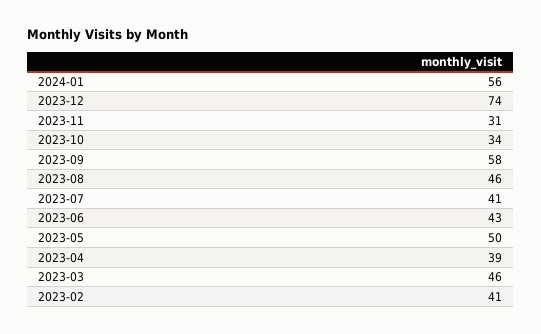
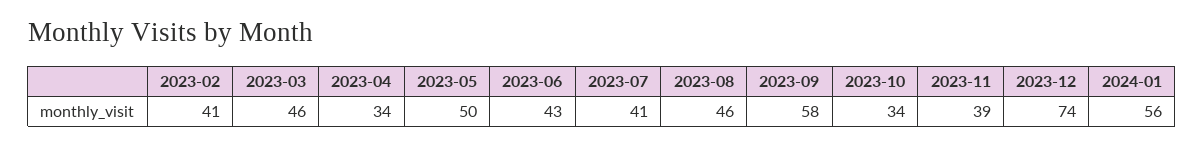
  {
    "2024-01": 56,
    "2023-12": 74,
-   "2023-11": 31,
+   "2023-11": 39,
    "2023-10": 34,
    "2023-09": 58,
    "2023-08": 46,
    "2023-07": 41,
    "2023-06": 43,
    "2023-05": 50,
-   "2023-04": 39,
+   "2023-04": 34,
    "2023-03": 46,
    "2023-02": 41
  }

